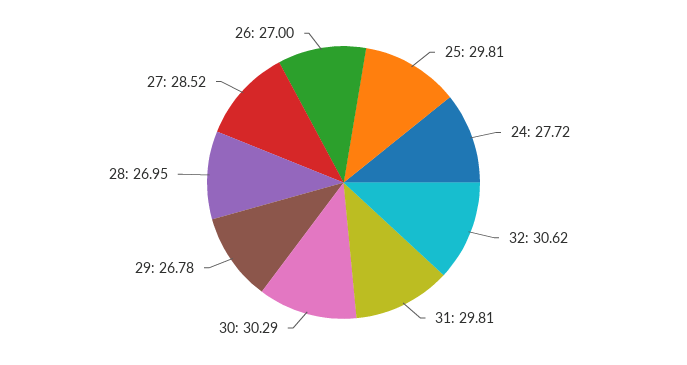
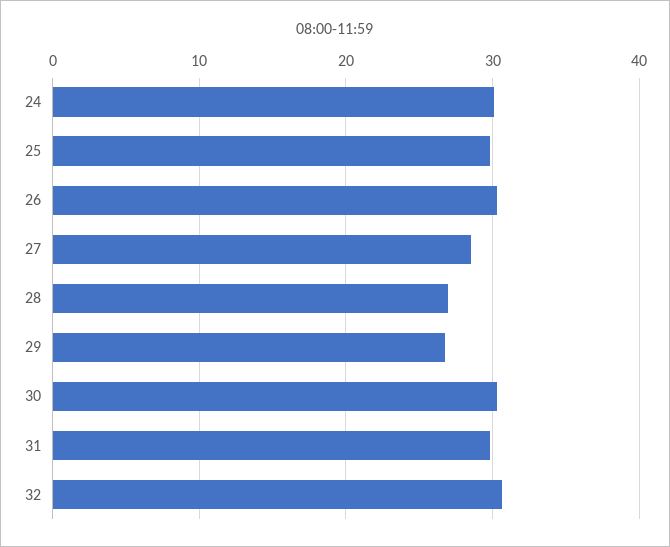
  {
    "25": 29.81,
-   "24": 27.72,
+   "24": 30,
    "32": 30.62,
    "31": 29.81,
    "30": 30.29,
    "29": 26.78,
    "28": 26.95,
    "27": 28.52,
-   "26": 27
+   "26": 30
  }

